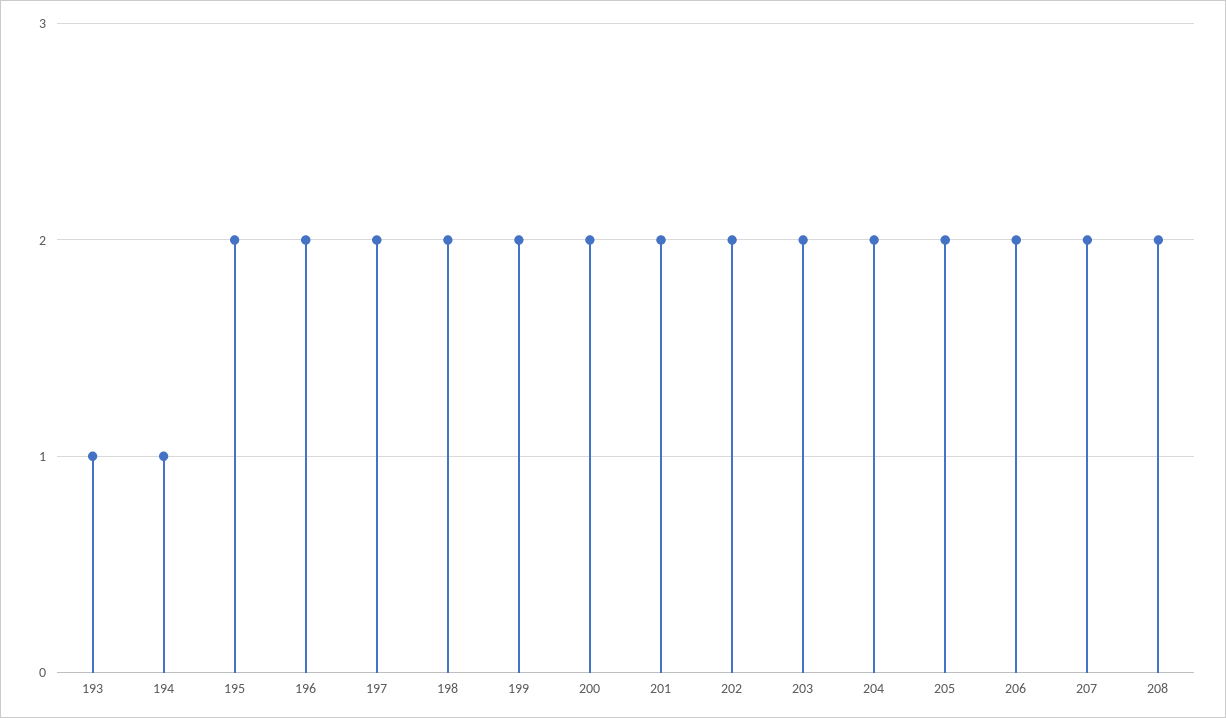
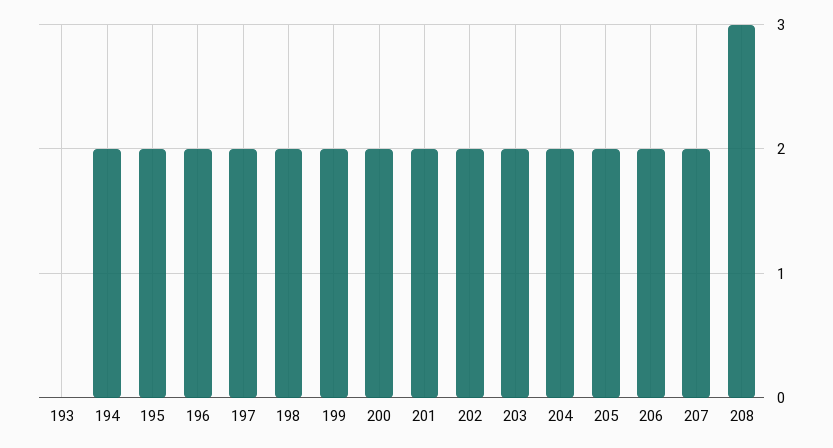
  {
-   "193": 1,
+   "193": 0,
-   "194": 1,
+   "194": 2,
    "195": 2,
    "196": 2,
    "197": 2,
    "198": 2,
    "199": 2,
    "200": 2,
    "201": 2,
    "202": 2,
    "203": 2,
    "204": 2,
    "205": 2,
    "206": 2,
    "207": 2,
-   "208": 2
+   "208": 3
  }

